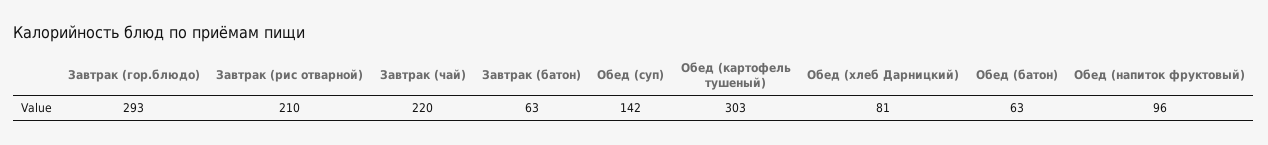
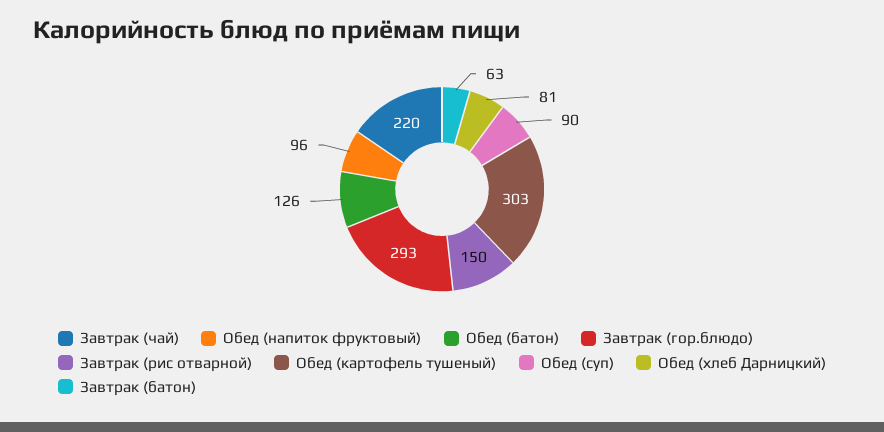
  {
    "Завтрак (гор.блюдо)": 293,
-   "Завтрак (рис отварной)": 210,
+   "Завтрак (рис отварной)": 150,
    "Завтрак (чай)": 220,
    "Завтрак (батон)": 63,
-   "Обед (суп)": 142,
+   "Обед (суп)": 90,
    "Обед (картофель тушеный)": 303,
    "Обед (хлеб Дарницкий)": 81,
-   "Обед (батон)": 63,
+   "Обед (батон)": 126,
    "Обед (напиток фруктовый)": 96
  }

